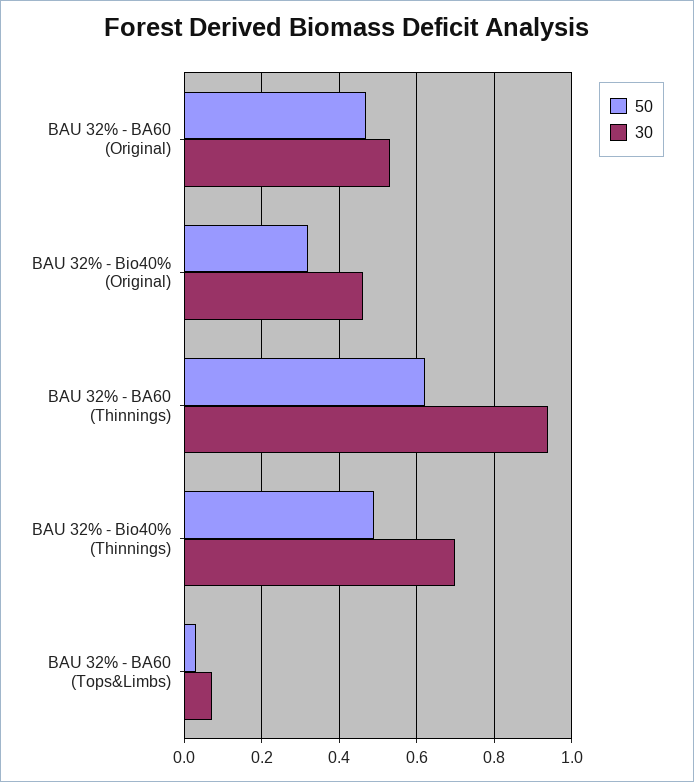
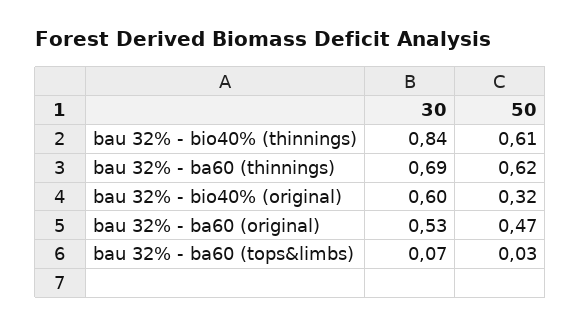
  {
    "50": {
      "BAU 32% - BA60 (Original)": 0.47,
      "BAU 32% - Bio40% (Original)": 0.32,
      "BAU 32% - BA60 (Thinnings)": 0.62,
-     "BAU 32% - Bio40% (Thinnings)": 0.5,
+     "BAU 32% - Bio40% (Thinnings)": 0.61,
      "BAU 32% - BA60 (Tops&Limbs)": 0.03
    },
    "30": {
      "BAU 32% - BA60 (Original)": 0.53,
-     "BAU 32% - Bio40% (Original)": 0.45,
+     "BAU 32% - Bio40% (Original)": 0.6,
-     "BAU 32% - BA60 (Thinnings)": 0.95,
+     "BAU 32% - BA60 (Thinnings)": 0.69,
-     "BAU 32% - Bio40% (Thinnings)": 0.7,
+     "BAU 32% - Bio40% (Thinnings)": 0.84,
      "BAU 32% - BA60 (Tops&Limbs)": 0.07
    }
  }

